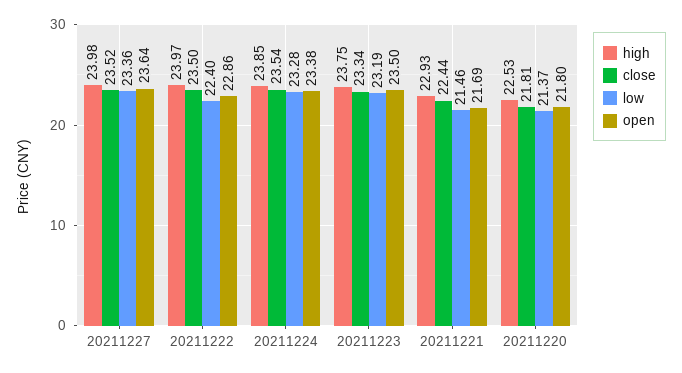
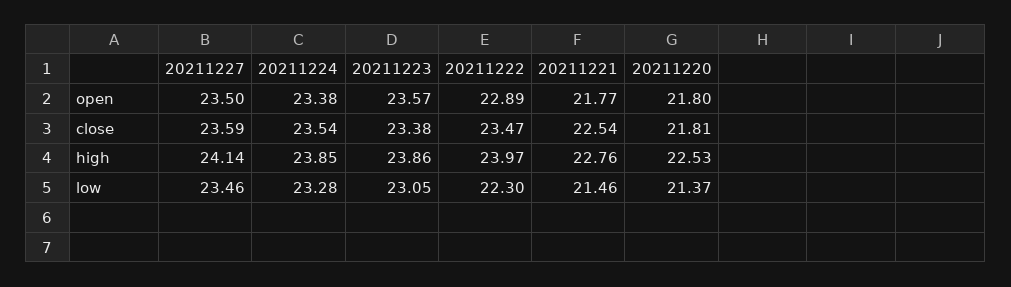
  {
    "high": {
-     "20211227": 23.98,
+     "20211227": 24.14,
      "20211222": 23.97,
      "20211224": 23.85,
-     "20211223": 23.75,
+     "20211223": 23.86,
-     "20211221": 22.93,
+     "20211221": 22.76,
      "20211220": 22.53
    },
    "close": {
-     "20211227": 23.52,
+     "20211227": 23.59,
-     "20211222": 23.5,
+     "20211222": 23.47,
      "20211224": 23.54,
-     "20211223": 23.34,
+     "20211223": 23.38,
-     "20211221": 22.44,
+     "20211221": 22.54,
      "20211220": 21.81
    },
    "low": {
-     "20211227": 23.36,
+     "20211227": 23.46,
-     "20211222": 22.4,
+     "20211222": 22.3,
      "20211224": 23.28,
-     "20211223": 23.19,
+     "20211223": 23.05,
      "20211221": 21.46,
      "20211220": 21.37
    },
    "open": {
-     "20211227": 23.64,
+     "20211227": 23.5,
-     "20211222": 22.86,
+     "20211222": 22.89,
      "20211224": 23.38,
-     "20211223": 23.5,
+     "20211223": 23.57,
-     "20211221": 21.69,
+     "20211221": 21.77,
      "20211220": 21.8
    }
  }

